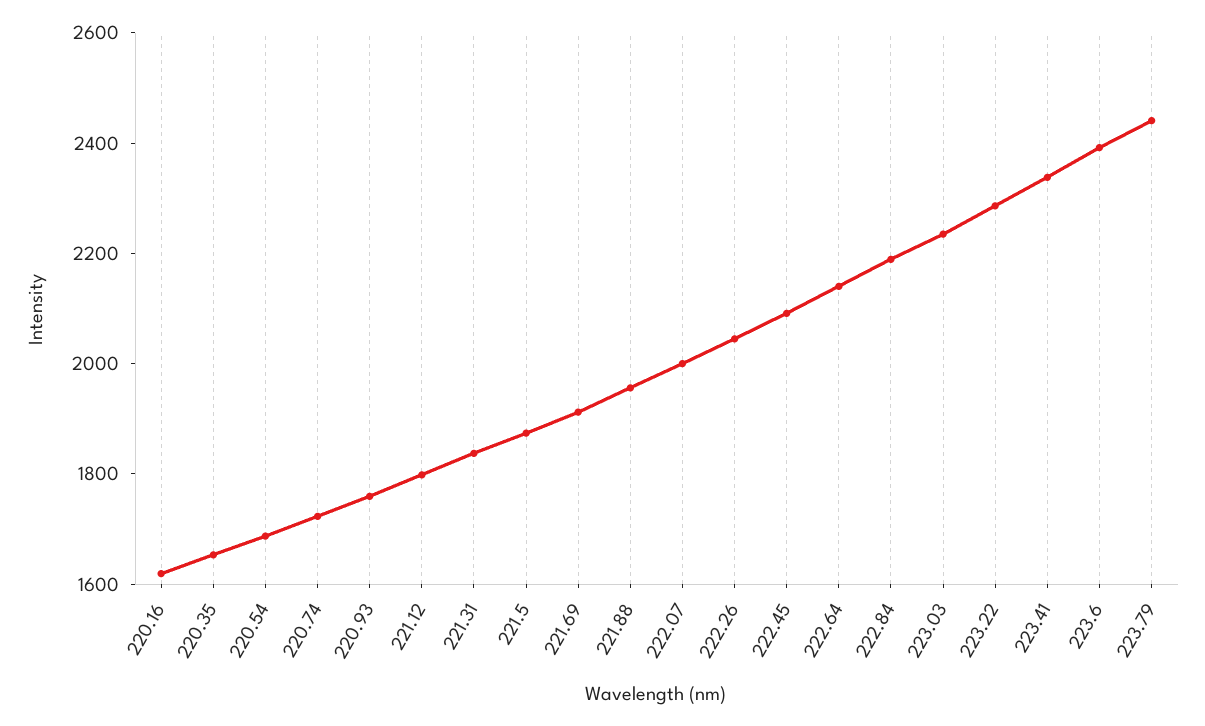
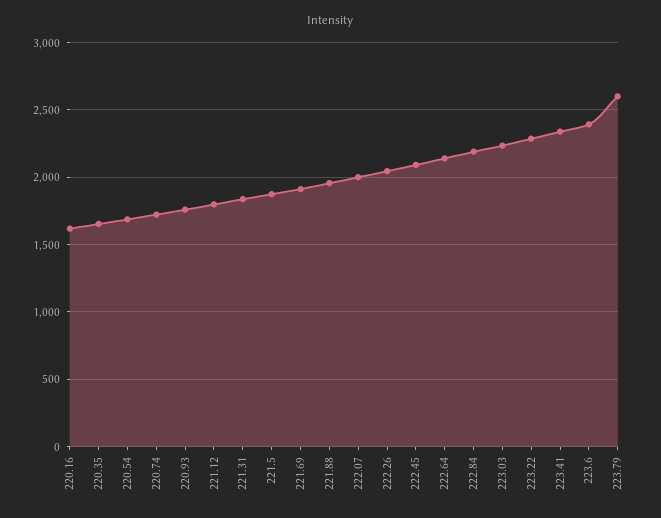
  {
    "220.16": 1600,
    "220.35": 1650,
    "220.54": 1700,
    "220.74": 1700,
    "220.93": 1750,
    "221.12": 1800,
    "221.31": 1850,
    "221.5": 1850,
    "221.69": 1900,
    "221.88": 1950,
    "222.07": 2000,
    "222.26": 2050,
    "222.45": 2100,
    "222.64": 2150,
    "222.84": 2200,
    "223.03": 2250,
    "223.22": 2300,
    "223.41": 2350,
    "223.6": 2400,
-   "223.79": 2450
+   "223.79": 2600
  }

